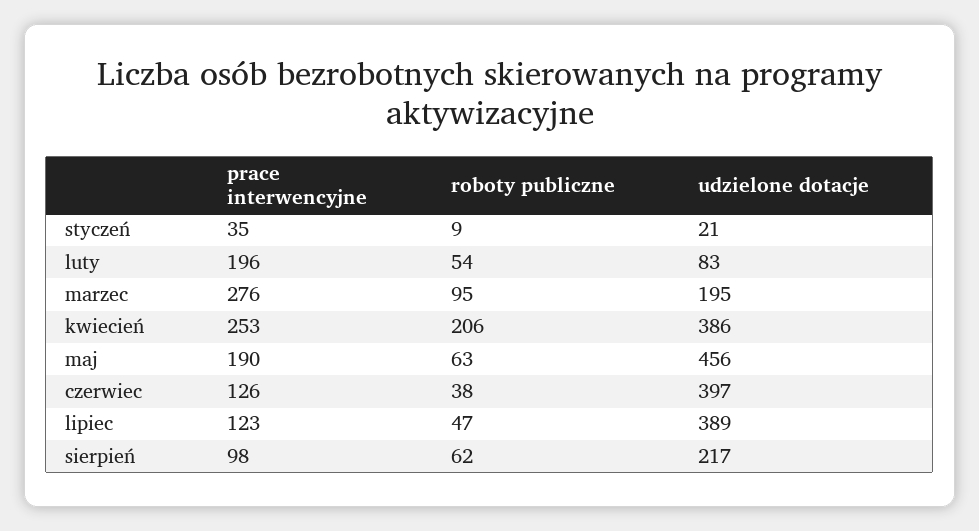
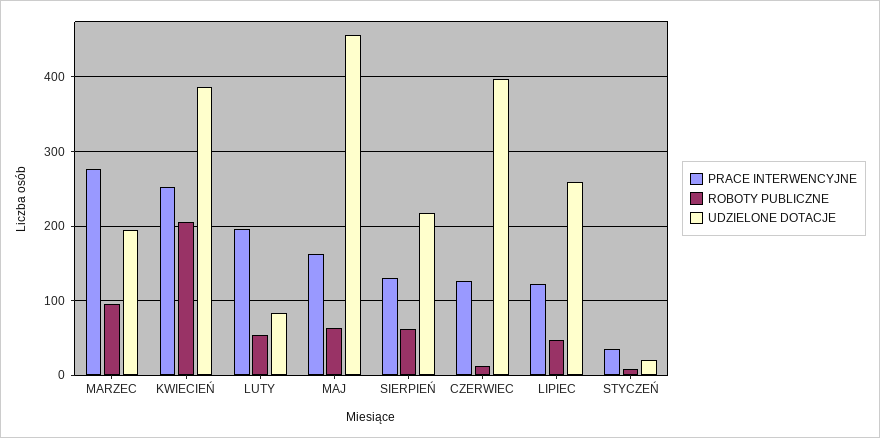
  {
    "prace interwencyjne": {
      "styczeń": 35,
      "luty": 196,
      "marzec": 276,
      "kwiecień": 253,
-     "maj": 190,
+     "maj": 160,
      "czerwiec": 126,
      "lipiec": 123,
-     "sierpień": 98
+     "sierpień": 130
    },
    "roboty publiczne": {
      "styczeń": 9,
      "luty": 54,
      "marzec": 95,
      "kwiecień": 206,
      "maj": 63,
-     "czerwiec": 38,
+     "czerwiec": 10,
      "lipiec": 47,
      "sierpień": 62
    },
    "udzielone dotacje": {
      "styczeń": 21,
      "luty": 83,
      "marzec": 195,
      "kwiecień": 386,
      "maj": 456,
      "czerwiec": 397,
-     "lipiec": 389,
+     "lipiec": 260,
      "sierpień": 217
    }
  }

